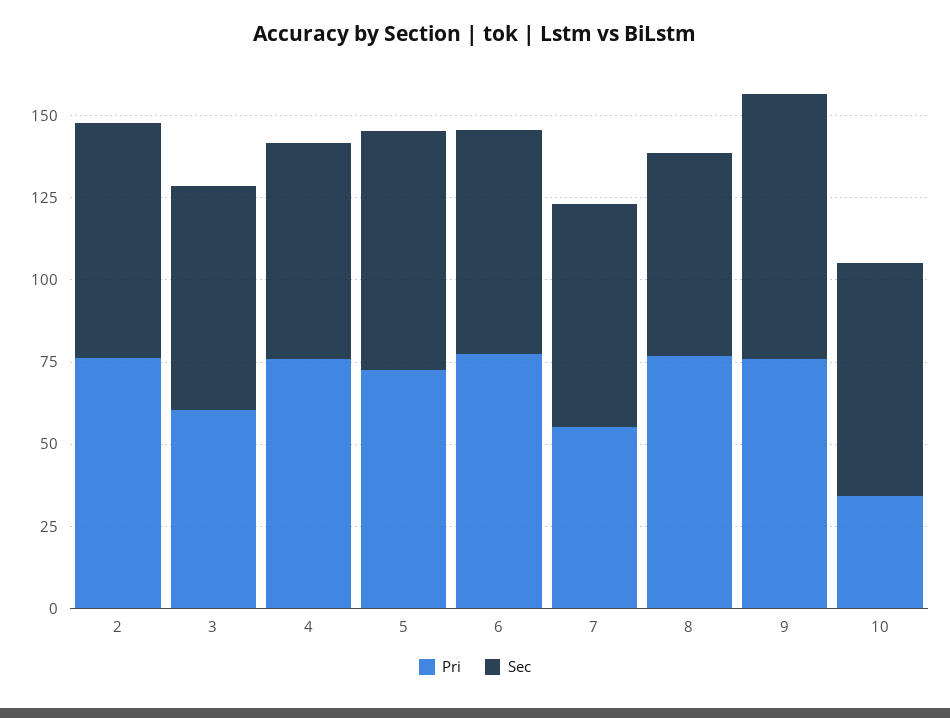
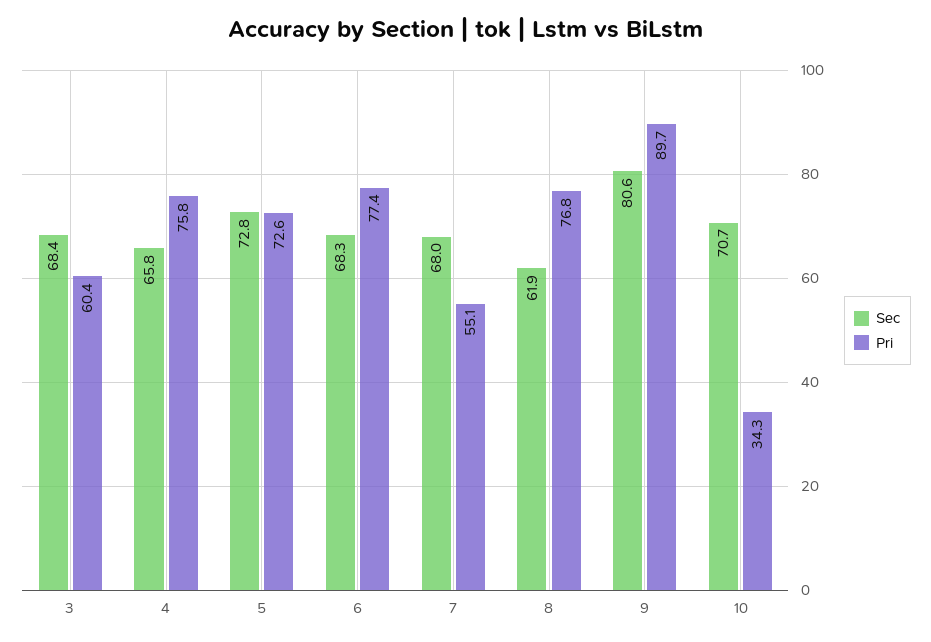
  {
    "Pri": {
-     "2": 75,
      "3": 60.4,
      "4": 75.8,
      "5": 72.6,
      "6": 77.4,
      "7": 55.1,
      "8": 76.8,
-     "9": 75,
+     "9": 89.7,
      "10": 34.3
    },
    "Sec": {
-     "2": 70,
      "3": 68.4,
      "4": 65.8,
      "5": 72.8,
      "6": 68.3,
      "7": 68,
      "8": 61.9,
      "9": 80.6,
      "10": 70.7
    }
  }

